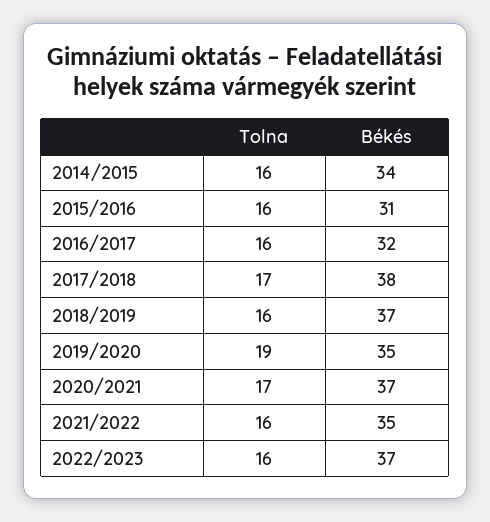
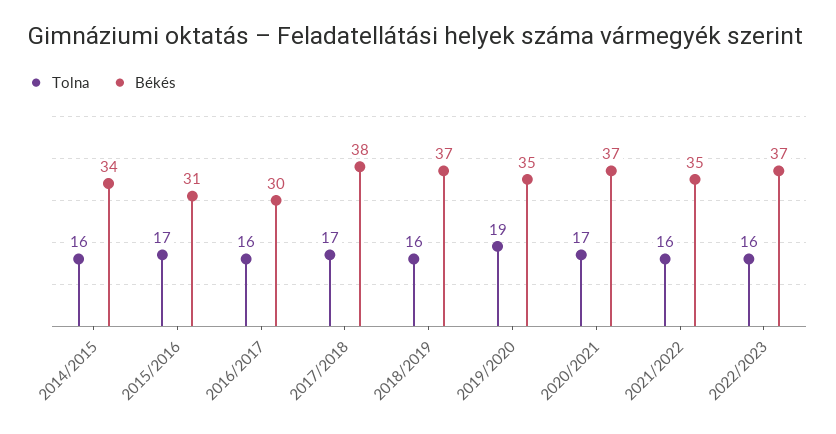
  {
    "Tolna": {
      "2014/2015": 16,
-     "2015/2016": 16,
+     "2015/2016": 17,
      "2016/2017": 16,
      "2017/2018": 17,
      "2018/2019": 16,
      "2019/2020": 19,
      "2020/2021": 17,
      "2021/2022": 16,
      "2022/2023": 16
    },
    "Békés": {
      "2014/2015": 34,
      "2015/2016": 31,
-     "2016/2017": 32,
+     "2016/2017": 30,
      "2017/2018": 38,
      "2018/2019": 37,
      "2019/2020": 35,
      "2020/2021": 37,
      "2021/2022": 35,
      "2022/2023": 37
    }
  }

